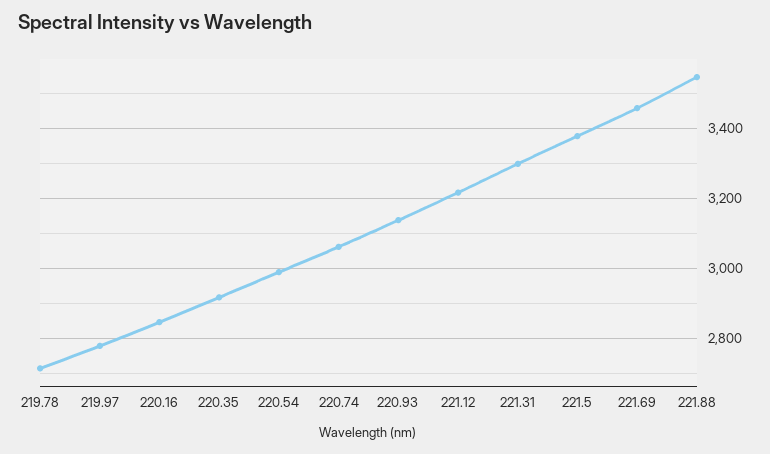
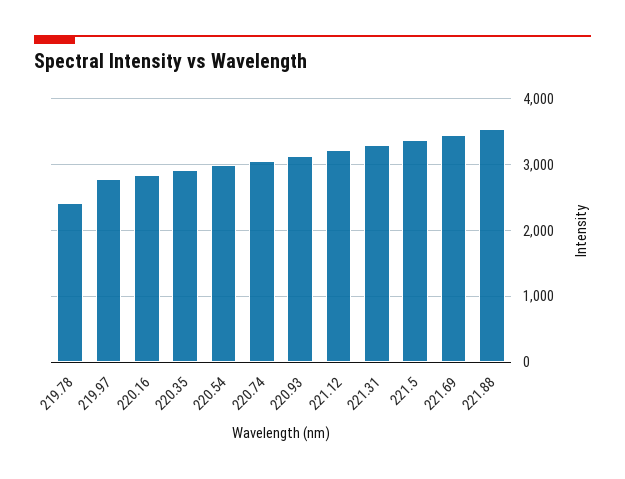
  {
-   "219.78": 2720,
+   "219.78": 2400,
    "219.97": 2780,
    "220.16": 2840,
    "220.35": 2920,
    "220.54": 3000,
    "220.74": 3060,
    "220.93": 3140,
    "221.12": 3220,
    "221.31": 3300,
    "221.5": 3380,
    "221.69": 3460,
    "221.88": 3540
  }

